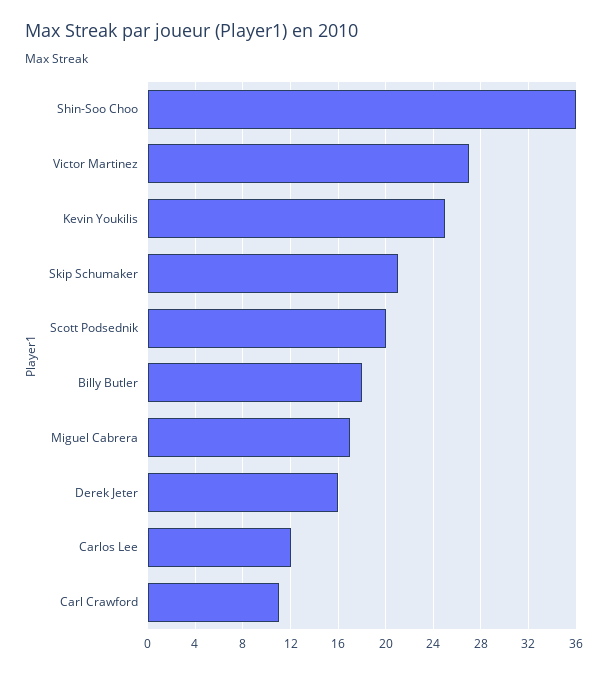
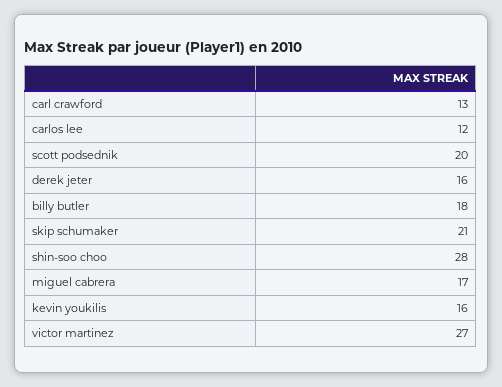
  {
-   "Shin-Soo Choo": 36,
+   "Shin-Soo Choo": 28,
    "Victor Martinez": 27,
-   "Kevin Youkilis": 25,
+   "Kevin Youkilis": 16,
    "Skip Schumaker": 21,
    "Scott Podsednik": 20,
    "Billy Butler": 18,
    "Miguel Cabrera": 17,
    "Derek Jeter": 16,
    "Carlos Lee": 12,
-   "Carl Crawford": 11
+   "Carl Crawford": 13
  }

